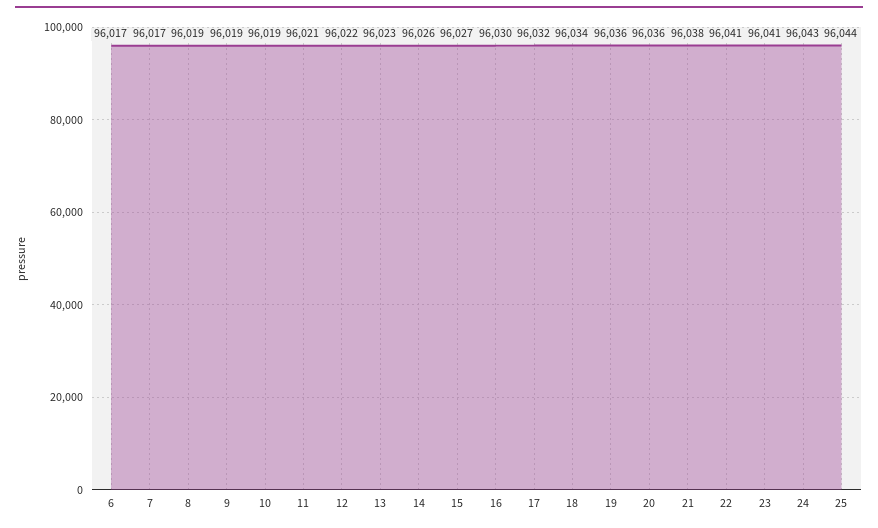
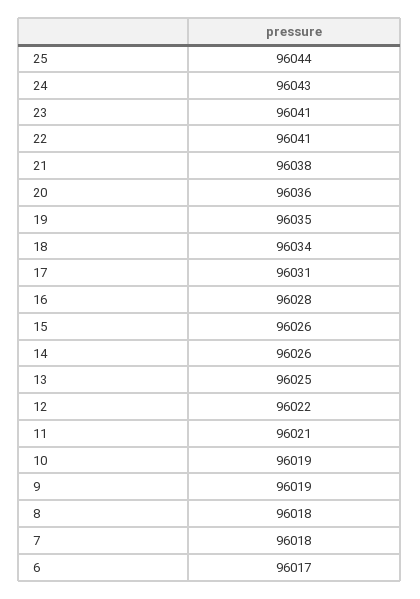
  {
    "6": 96017,
-   "7": 96017,
+   "7": 96018,
-   "8": 96019,
+   "8": 96018,
    "9": 96019,
    "10": 96019,
    "11": 96021,
    "12": 96022,
-   "13": 96023,
+   "13": 96025,
    "14": 96026,
-   "15": 96027,
+   "15": 96026,
-   "16": 96030,
+   "16": 96028,
-   "17": 96032,
+   "17": 96031,
    "18": 96034,
-   "19": 96036,
+   "19": 96035,
    "20": 96036,
    "21": 96038,
    "22": 96041,
    "23": 96041,
    "24": 96043,
    "25": 96044
  }

